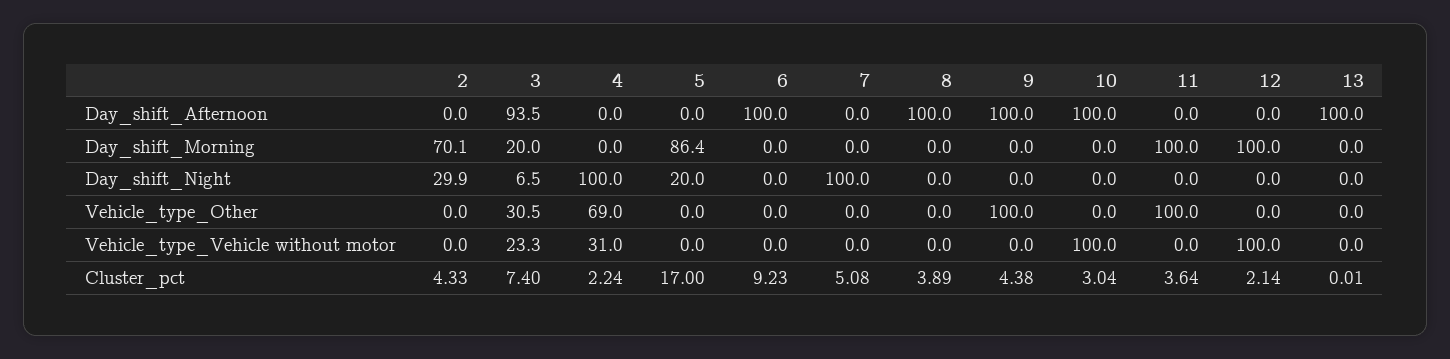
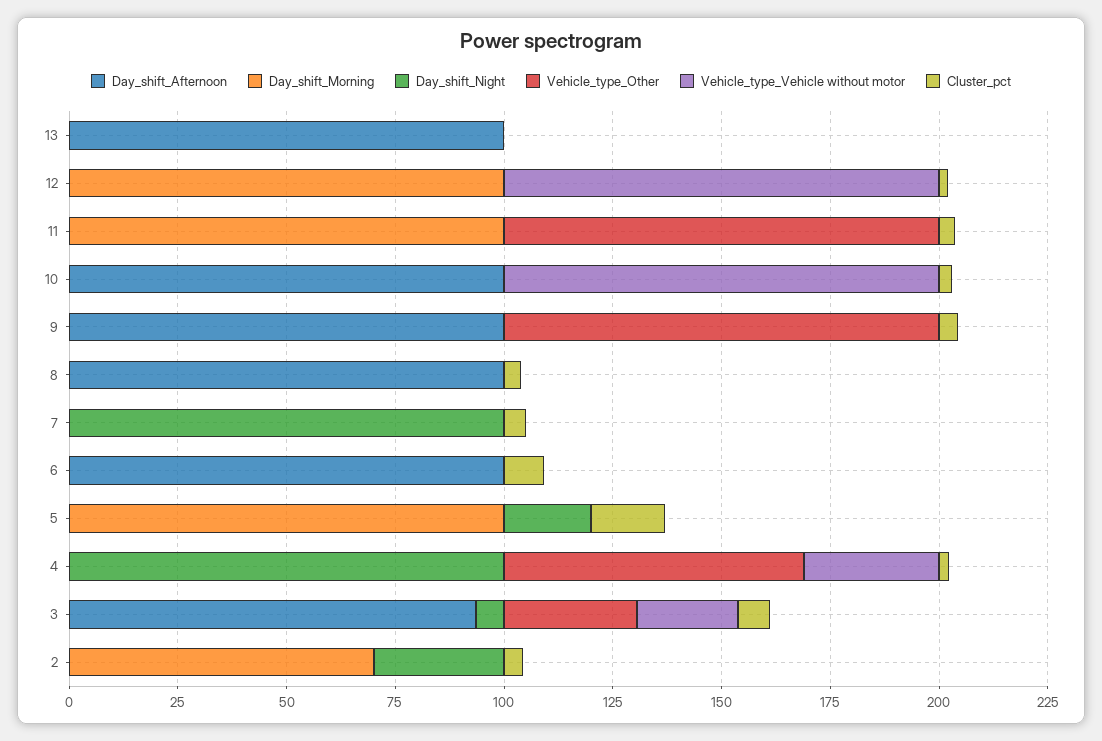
  {
    "Day_shift_Afternoon": {
      "2": 0,
      "3": 93.5,
      "4": 0,
      "5": 0,
      "6": 100,
      "7": 0,
      "8": 100,
      "9": 100,
      "10": 100,
      "11": 0,
      "12": 0,
      "13": 100
    },
    "Day_shift_Morning": {
      "2": 70.1,
-     "3": 20,
+     "3": 0,
      "4": 0,
-     "5": 86.4,
+     "5": 100,
      "6": 0,
      "7": 0,
      "8": 0,
      "9": 0,
      "10": 0,
      "11": 100,
      "12": 100,
      "13": 0
    },
    "Day_shift_Night": {
      "2": 29.9,
      "3": 6.5,
      "4": 100,
      "5": 20,
      "6": 0,
      "7": 100,
      "8": 0,
      "9": 0,
      "10": 0,
      "11": 0,
      "12": 0,
      "13": 0
    },
    "Vehicle_type_Other": {
      "2": 0,
      "3": 30.5,
      "4": 69,
      "5": 0,
      "6": 0,
      "7": 0,
      "8": 0,
      "9": 100,
      "10": 0,
      "11": 100,
      "12": 0,
      "13": 0
    },
    "Vehicle_type_Vehicle without motor": {
      "2": 0,
      "3": 23.3,
      "4": 31,
      "5": 0,
      "6": 0,
      "7": 0,
      "8": 0,
      "9": 0,
      "10": 100,
      "11": 0,
      "12": 100,
      "13": 0
    },
    "Cluster_pct": {
      "2": 4.33,
      "3": 7.4,
      "4": 2.24,
      "5": 17,
      "6": 9.23,
      "7": 5.08,
      "8": 3.89,
      "9": 4.38,
      "10": 3.04,
      "11": 3.64,
      "12": 2.14,
      "13": 0.01
    }
  }

